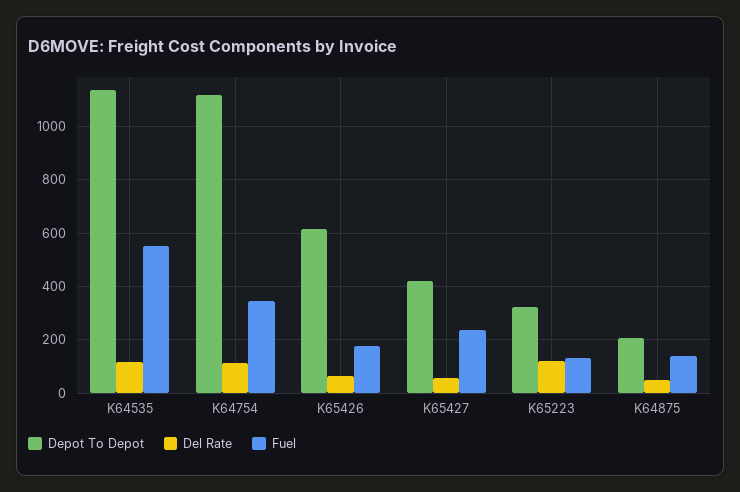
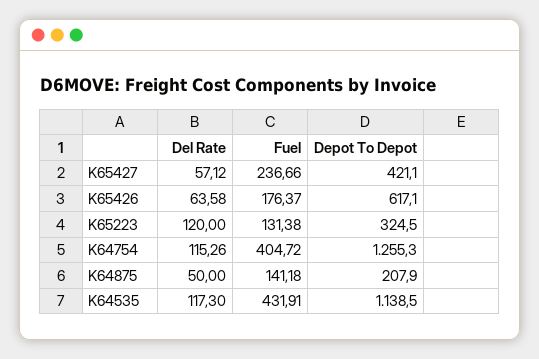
  {
    "Depot To Depot": {
      "K64535": 1138.5,
-     "K64754": 1125,
+     "K64754": 1255.3,
      "K65426": 617.1,
      "K65427": 421.1,
      "K65223": 324.5,
      "K64875": 207.9
    },
    "Del Rate": {
      "K64535": 117.3,
      "K64754": 115.26,
      "K65426": 63.58,
      "K65427": 57.12,
      "K65223": 120,
      "K64875": 50
    },
    "Fuel": {
-     "K64535": 550,
+     "K64535": 431.91,
-     "K64754": 350,
+     "K64754": 404.72,
      "K65426": 176.37,
      "K65427": 236.66,
      "K65223": 131.38,
      "K64875": 141.18
    }
  }

